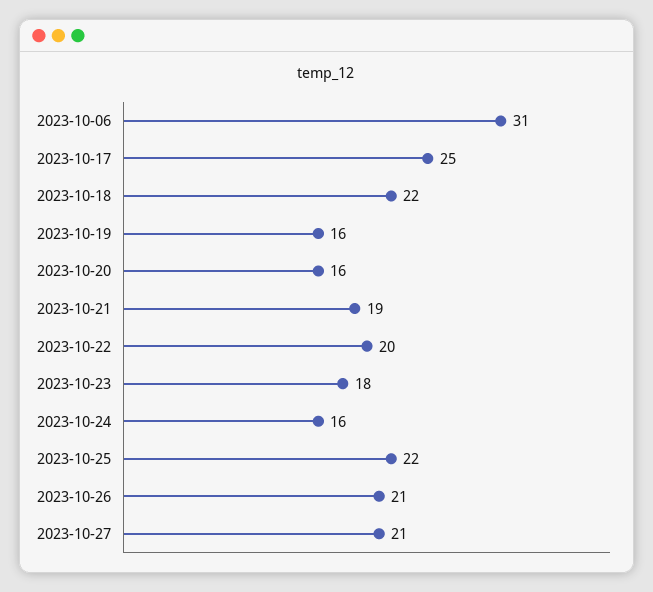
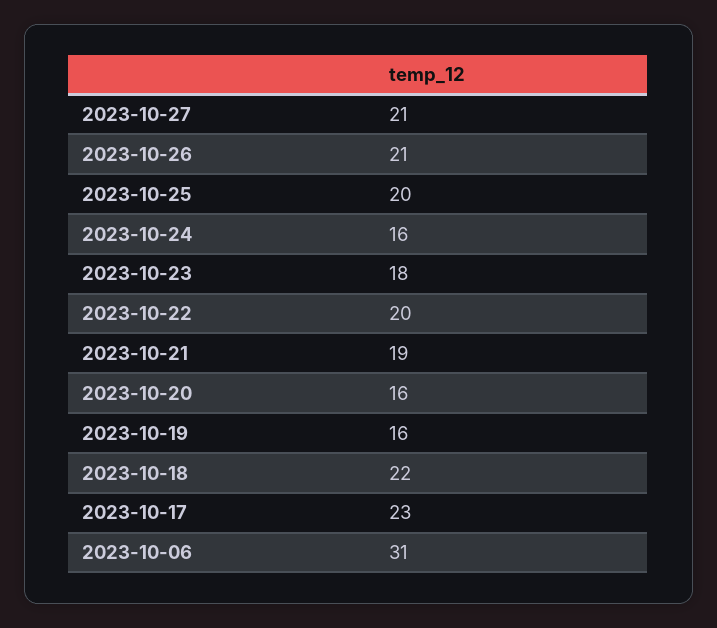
  {
    "2023-10-06": 31,
-   "2023-10-17": 25,
+   "2023-10-17": 23,
    "2023-10-18": 22,
    "2023-10-19": 16,
    "2023-10-20": 16,
    "2023-10-21": 19,
    "2023-10-22": 20,
    "2023-10-23": 18,
    "2023-10-24": 16,
-   "2023-10-25": 22,
+   "2023-10-25": 20,
    "2023-10-26": 21,
    "2023-10-27": 21
  }

